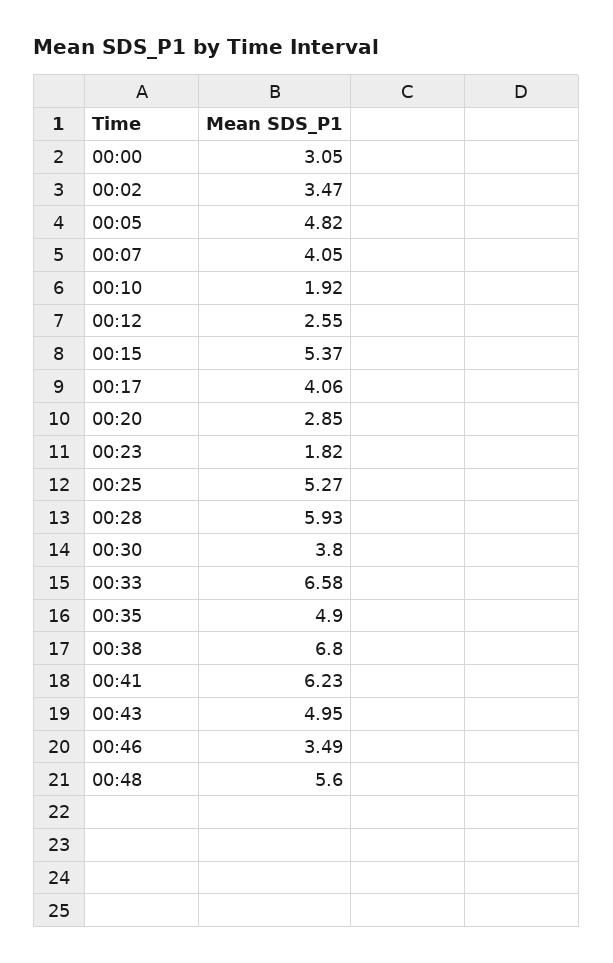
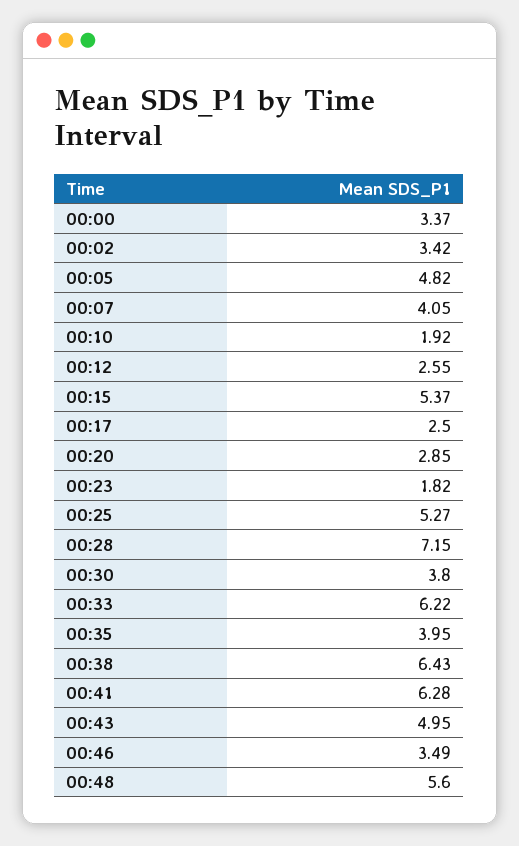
  {
-   "00:00": 3.05,
+   "00:00": 3.37,
-   "00:02": 3.47,
+   "00:02": 3.42,
    "00:05": 4.82,
    "00:07": 4.05,
    "00:10": 1.92,
    "00:12": 2.55,
    "00:15": 5.37,
-   "00:17": 4.06,
+   "00:17": 2.5,
    "00:20": 2.85,
    "00:23": 1.82,
    "00:25": 5.27,
-   "00:28": 5.93,
+   "00:28": 7.15,
    "00:30": 3.8,
-   "00:33": 6.58,
+   "00:33": 6.22,
-   "00:35": 4.9,
+   "00:35": 3.95,
-   "00:38": 6.8,
+   "00:38": 6.43,
-   "00:41": 6.23,
+   "00:41": 6.28,
    "00:43": 4.95,
    "00:46": 3.49,
    "00:48": 5.6
  }

